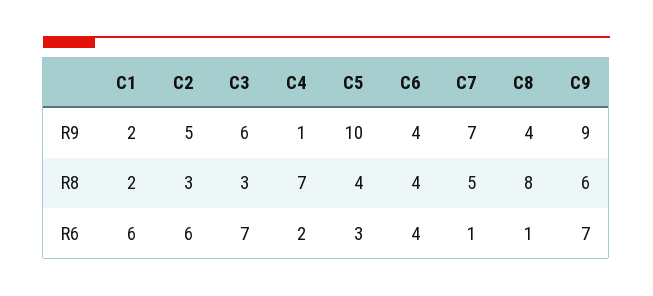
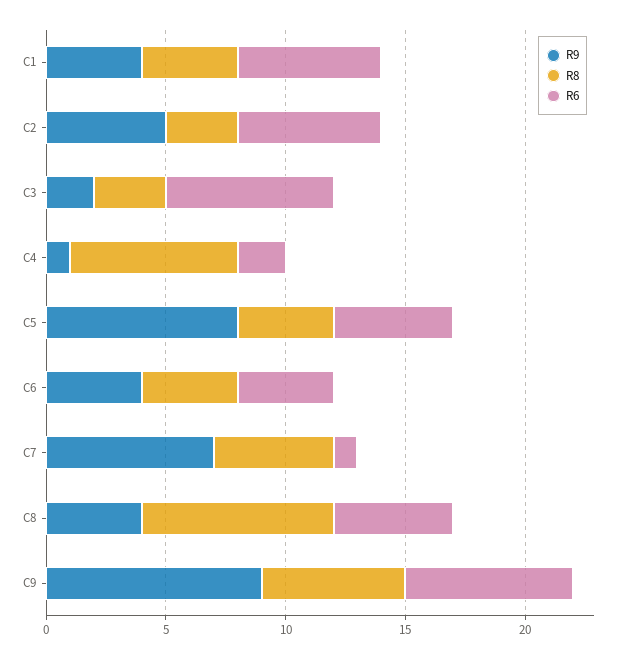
  {
    "R9": {
-     "C1": 2,
+     "C1": 4,
      "C2": 5,
-     "C3": 6,
+     "C3": 2,
      "C4": 1,
-     "C5": 10,
+     "C5": 8,
      "C6": 4,
      "C7": 7,
      "C8": 4,
      "C9": 9
    },
    "R8": {
-     "C1": 2,
+     "C1": 4,
      "C2": 3,
      "C3": 3,
      "C4": 7,
      "C5": 4,
      "C6": 4,
      "C7": 5,
      "C8": 8,
      "C9": 6
    },
    "R6": {
      "C1": 6,
      "C2": 6,
      "C3": 7,
      "C4": 2,
-     "C5": 3,
+     "C5": 5,
      "C6": 4,
      "C7": 1,
-     "C8": 1,
+     "C8": 5,
      "C9": 7
    }
  }

